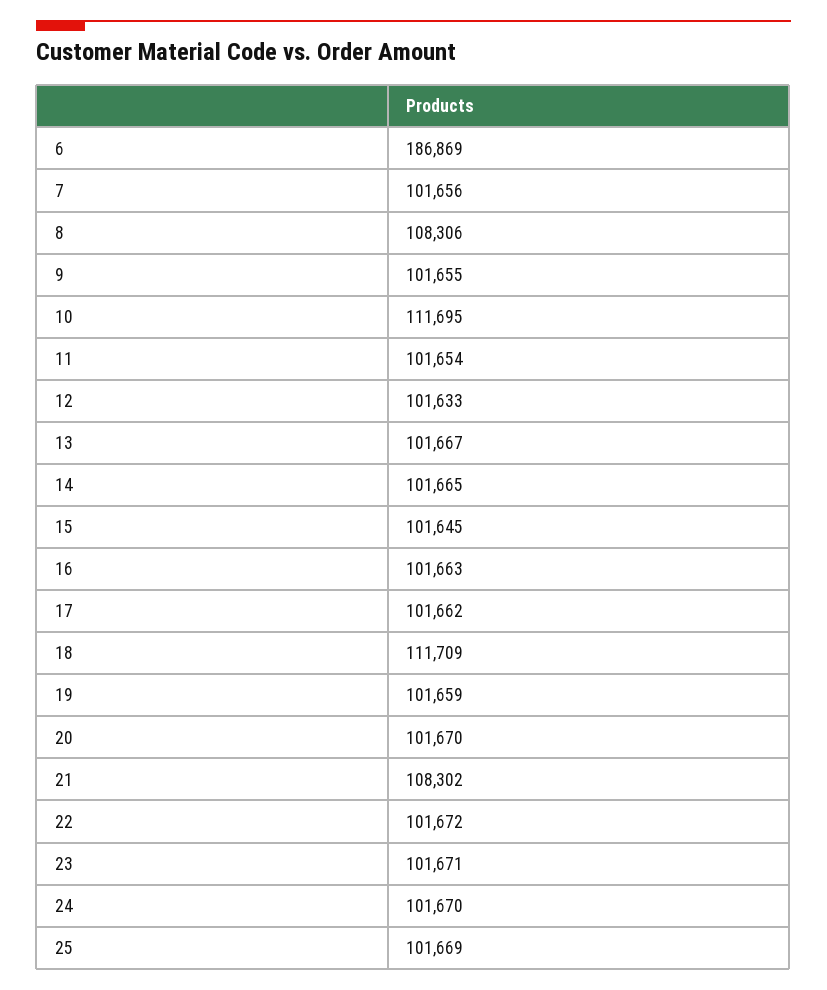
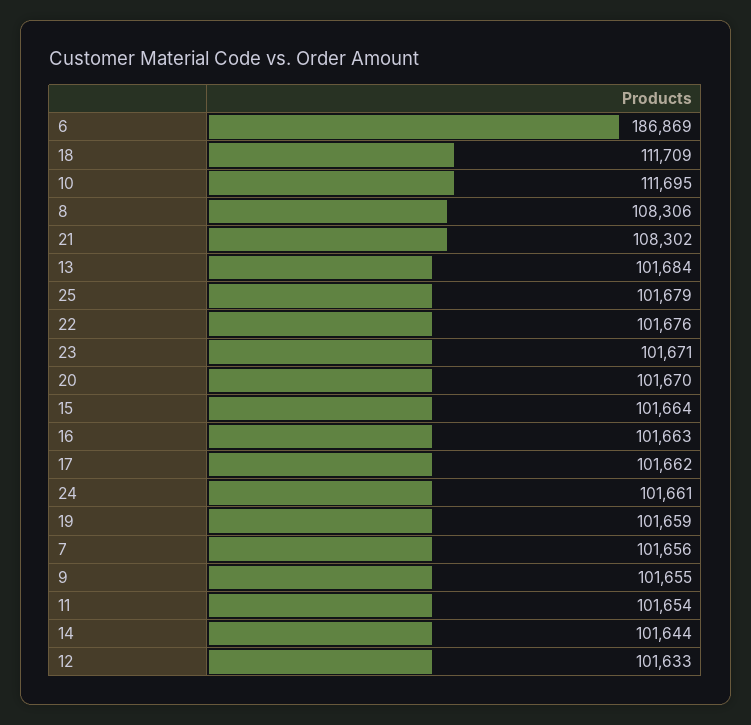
  {
    "6": 186869,
    "7": 101656,
    "8": 108306,
    "9": 101655,
    "10": 111695,
    "11": 101654,
    "12": 101633,
-   "13": 101667,
+   "13": 101684,
-   "14": 101665,
+   "14": 101644,
-   "15": 101645,
+   "15": 101664,
    "16": 101663,
    "17": 101662,
    "18": 111709,
    "19": 101659,
    "20": 101670,
    "21": 108302,
-   "22": 101672,
+   "22": 101676,
    "23": 101671,
-   "24": 101670,
+   "24": 101661,
-   "25": 101669
+   "25": 101679
  }

